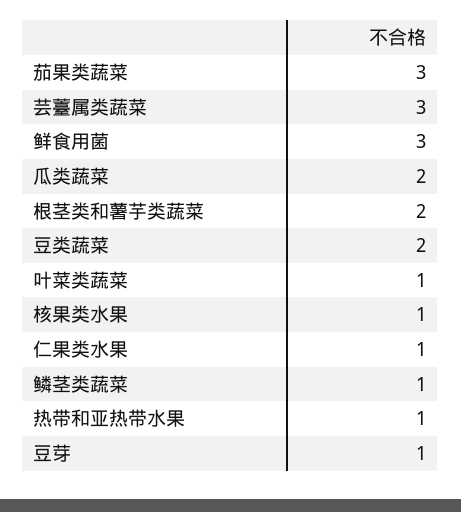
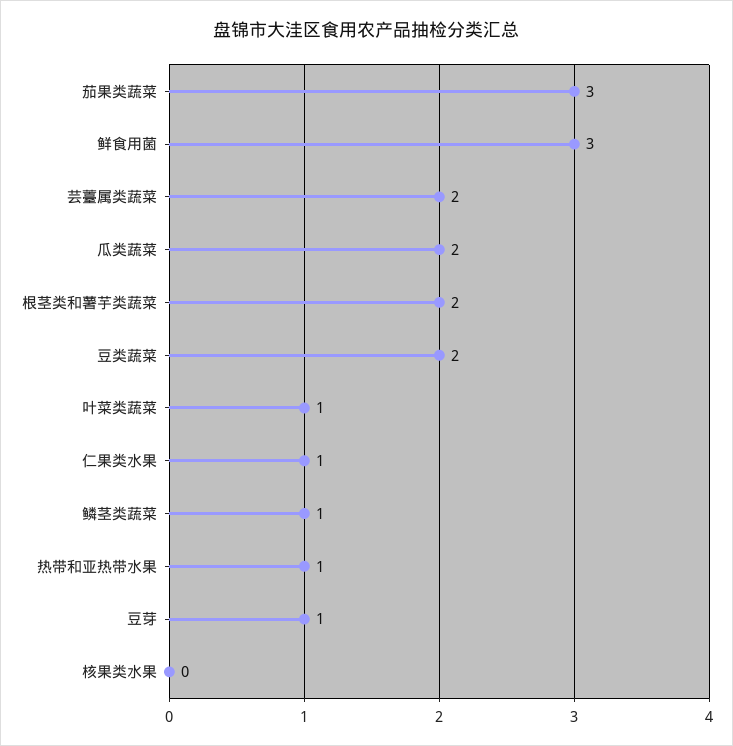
  {
    "茄果类蔬菜": 3,
-   "芸薹属类蔬菜": 3,
+   "芸薹属类蔬菜": 2,
    "鲜食用菌": 3,
    "瓜类蔬菜": 2,
    "根茎类和薯芋类蔬菜": 2,
    "豆类蔬菜": 2,
    "叶菜类蔬菜": 1,
-   "核果类水果": 1,
+   "核果类水果": 0,
    "仁果类水果": 1,
    "鳞茎类蔬菜": 1,
    "热带和亚热带水果": 1,
    "豆芽": 1
  }

